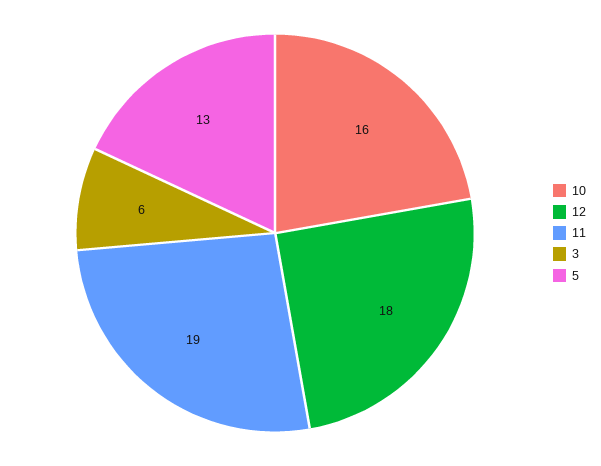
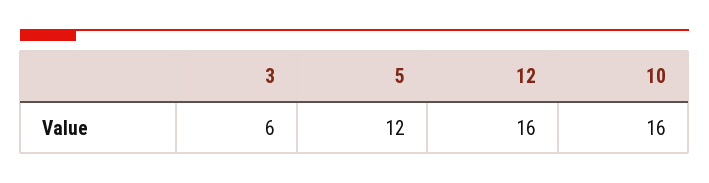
  {
    "10": 16,
-   "12": 18,
+   "12": 16,
-   "11": 19,
    "3": 6,
-   "5": 13
+   "5": 12
  }

